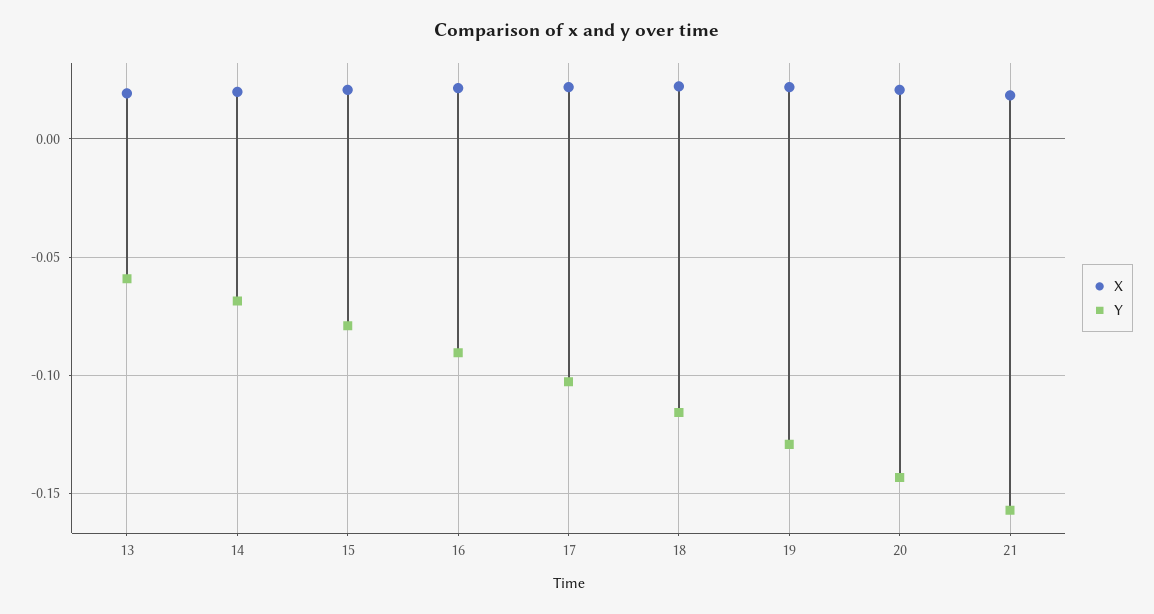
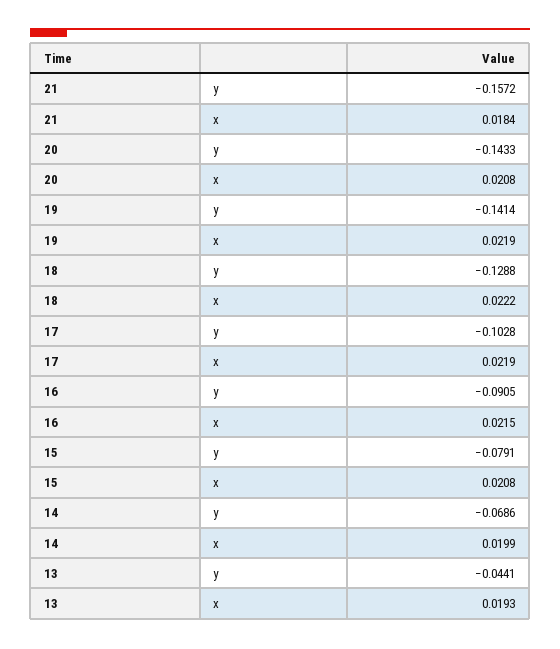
  {
    "X": {
      "13": 0.0193,
      "14": 0.0199,
      "15": 0.0208,
      "16": 0.0215,
      "17": 0.0219,
      "18": 0.0222,
      "19": 0.0219,
      "20": 0.0208,
      "21": 0.0184
    },
    "Y": {
-     "13": -0.06,
+     "13": -0.0441,
      "14": -0.0686,
      "15": -0.0791,
      "16": -0.0905,
      "17": -0.1028,
-     "18": -0.115,
+     "18": -0.1288,
-     "19": -0.13,
+     "19": -0.1414,
      "20": -0.1433,
      "21": -0.1572
    }
  }

